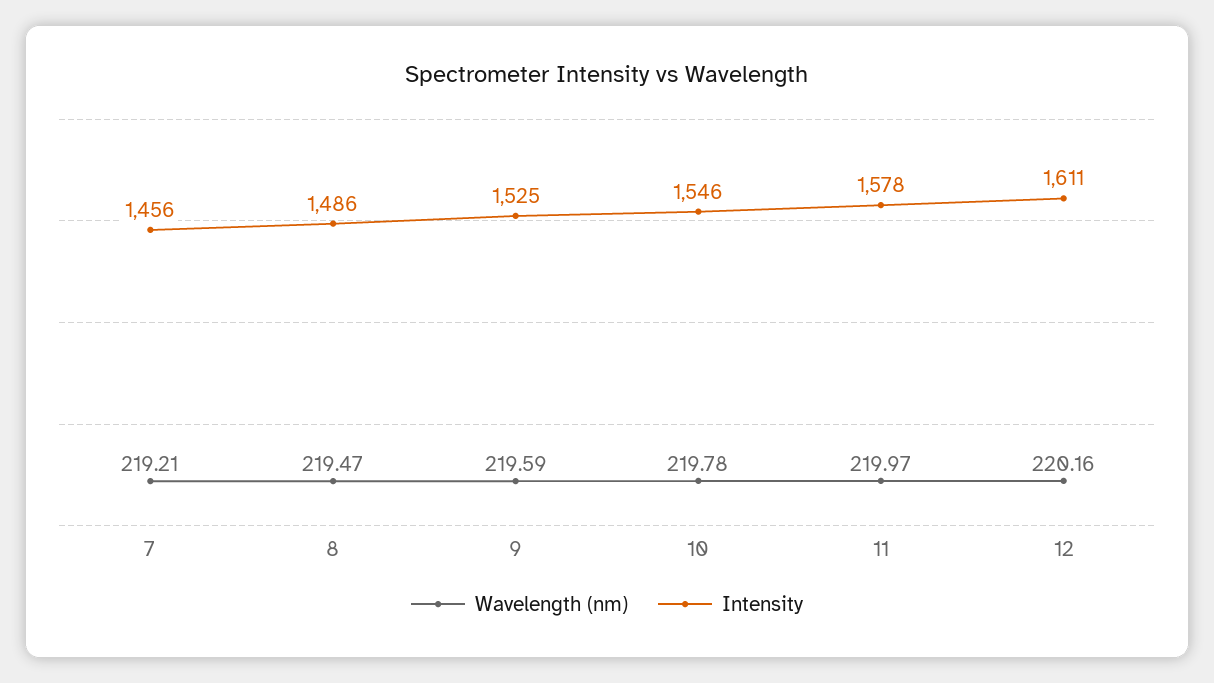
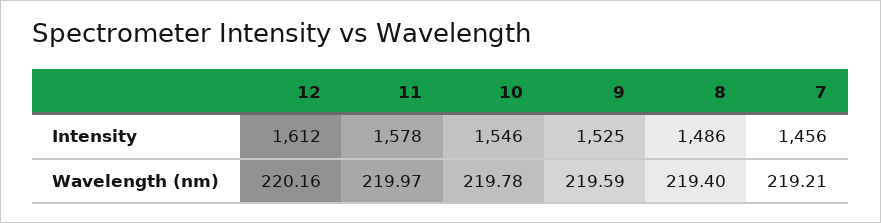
  {
    "Wavelength (nm)": {
      "7": 219.21,
-     "8": 219.47,
+     "8": 219.4,
      "9": 219.59,
      "10": 219.78,
      "11": 219.97,
      "12": 220.16
    },
    "Intensity": {
      "7": 1456,
      "8": 1486,
      "9": 1525,
      "10": 1546,
      "11": 1578,
-     "12": 1611
+     "12": 1612
    }
  }

